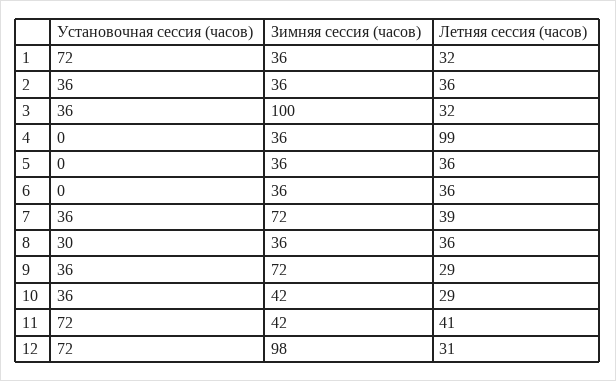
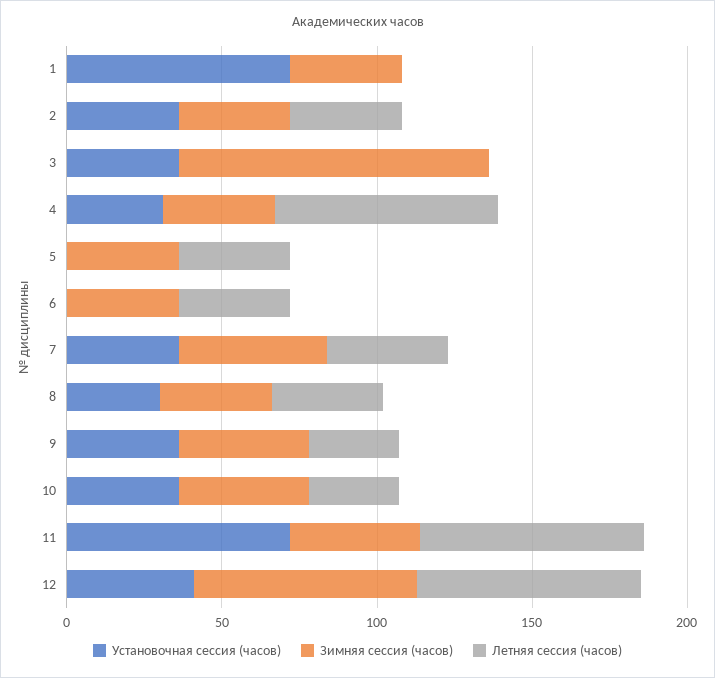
  {
    "Установочная сессия (часов)": {
      "1": 72,
      "2": 36,
      "3": 36,
-     "4": 0,
+     "4": 30,
      "5": 0,
      "6": 0,
      "7": 36,
      "8": 30,
      "9": 36,
      "10": 36,
      "11": 72,
-     "12": 72
+     "12": 40
    },
    "Зимняя сессия (часов)": {
      "1": 36,
      "2": 36,
      "3": 100,
      "4": 36,
      "5": 36,
      "6": 36,
-     "7": 72,
+     "7": 50,
      "8": 36,
-     "9": 72,
+     "9": 40,
      "10": 42,
      "11": 42,
-     "12": 98
+     "12": 70
    },
    "Летняя сессия (часов)": {
-     "1": 32,
+     "1": 0,
      "2": 36,
-     "3": 32,
+     "3": 0,
-     "4": 99,
+     "4": 70,
      "5": 36,
      "6": 36,
      "7": 39,
      "8": 36,
      "9": 29,
      "10": 29,
-     "11": 41,
+     "11": 70,
-     "12": 31
+     "12": 70
    }
  }

